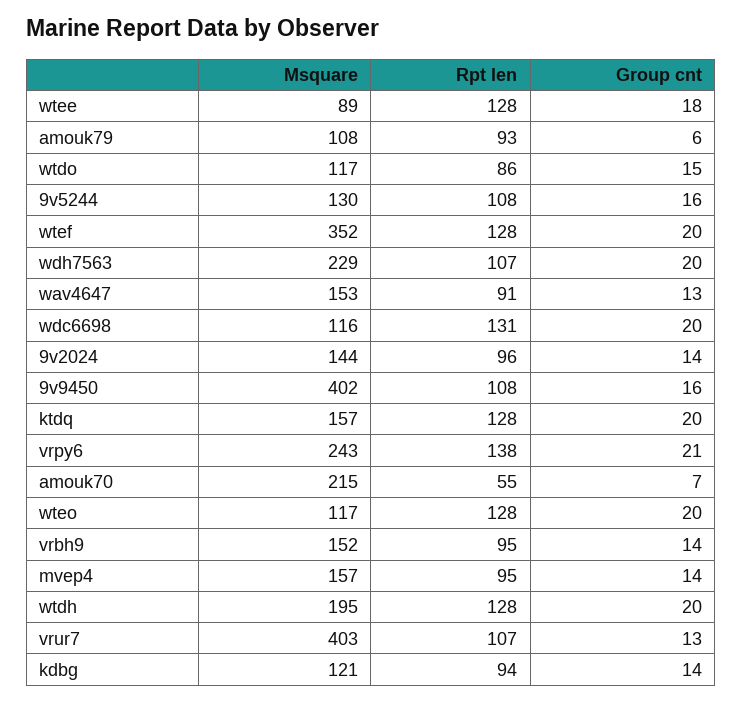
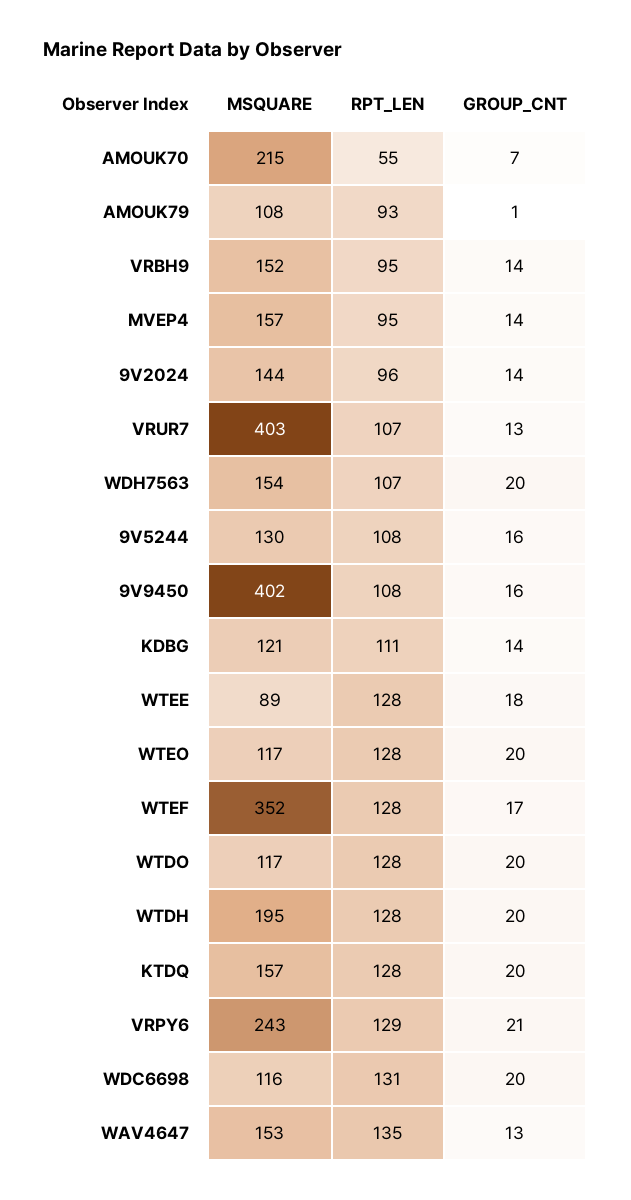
  {
    "Msquare": {
      "wtee": 89,
      "amouk79": 108,
      "wtdo": 117,
      "9v5244": 130,
      "wtef": 352,
-     "wdh7563": 229,
+     "wdh7563": 154,
      "wav4647": 153,
      "wdc6698": 116,
      "9v2024": 144,
      "9v9450": 402,
      "ktdq": 157,
      "vrpy6": 243,
      "amouk70": 215,
      "wteo": 117,
      "vrbh9": 152,
      "mvep4": 157,
      "wtdh": 195,
      "vrur7": 403,
      "kdbg": 121
    },
    "Rpt len": {
      "wtee": 128,
      "amouk79": 93,
-     "wtdo": 86,
+     "wtdo": 128,
      "9v5244": 108,
      "wtef": 128,
      "wdh7563": 107,
-     "wav4647": 91,
+     "wav4647": 135,
      "wdc6698": 131,
      "9v2024": 96,
      "9v9450": 108,
      "ktdq": 128,
-     "vrpy6": 138,
+     "vrpy6": 129,
      "amouk70": 55,
      "wteo": 128,
      "vrbh9": 95,
      "mvep4": 95,
      "wtdh": 128,
      "vrur7": 107,
-     "kdbg": 94
+     "kdbg": 111
    },
    "Group cnt": {
      "wtee": 18,
-     "amouk79": 6,
+     "amouk79": 1,
-     "wtdo": 15,
+     "wtdo": 20,
      "9v5244": 16,
-     "wtef": 20,
+     "wtef": 17,
      "wdh7563": 20,
      "wav4647": 13,
      "wdc6698": 20,
      "9v2024": 14,
      "9v9450": 16,
      "ktdq": 20,
      "vrpy6": 21,
      "amouk70": 7,
      "wteo": 20,
      "vrbh9": 14,
      "mvep4": 14,
      "wtdh": 20,
      "vrur7": 13,
      "kdbg": 14
    }
  }

